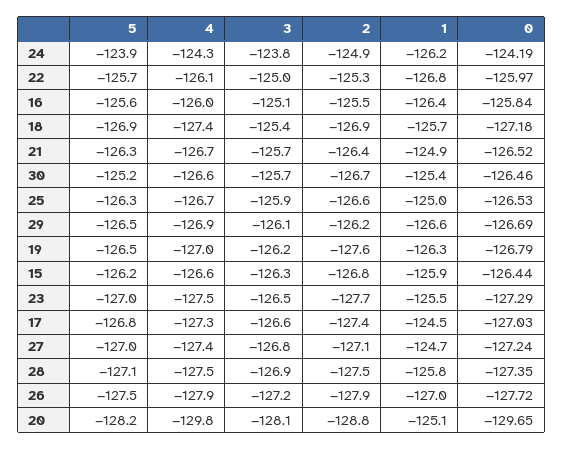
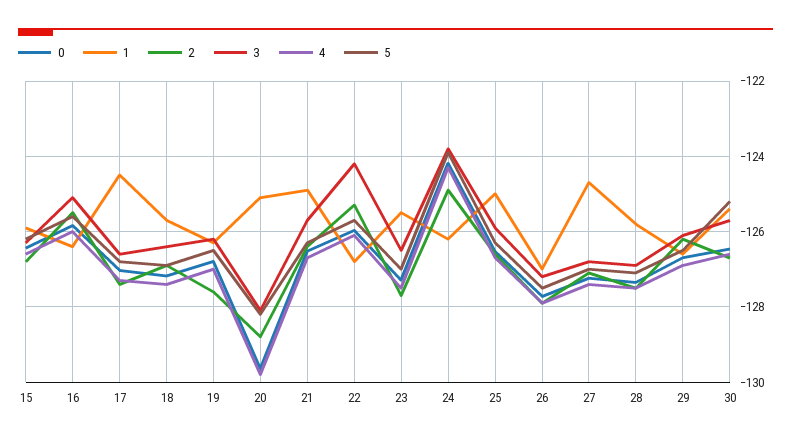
  {
    "5": {
      "24": -123.9,
      "22": -125.7,
      "16": -125.6,
      "18": -126.9,
      "21": -126.3,
      "30": -125.2,
      "25": -126.3,
      "29": -126.5,
      "19": -126.5,
      "15": -126.2,
      "23": -127,
      "17": -126.8,
      "27": -127,
      "28": -127.1,
      "26": -127.5,
      "20": -128.2
    },
    "4": {
      "24": -124.3,
      "22": -126.1,
      "16": -126,
      "18": -127.4,
      "21": -126.7,
      "30": -126.6,
      "25": -126.7,
      "29": -126.9,
      "19": -127,
      "15": -126.6,
      "23": -127.5,
      "17": -127.3,
      "27": -127.4,
      "28": -127.5,
      "26": -127.9,
      "20": -129.8
    },
    "3": {
      "24": -123.8,
-     "22": -125,
+     "22": -124.2,
      "16": -125.1,
-     "18": -125.4,
+     "18": -126.4,
      "21": -125.7,
      "30": -125.7,
      "25": -125.9,
      "29": -126.1,
      "19": -126.2,
      "15": -126.3,
      "23": -126.5,
      "17": -126.6,
      "27": -126.8,
      "28": -126.9,
      "26": -127.2,
      "20": -128.1
    },
    "2": {
      "24": -124.9,
      "22": -125.3,
      "16": -125.5,
      "18": -126.9,
      "21": -126.4,
      "30": -126.7,
      "25": -126.6,
      "29": -126.2,
      "19": -127.6,
      "15": -126.8,
      "23": -127.7,
      "17": -127.4,
      "27": -127.1,
      "28": -127.5,
      "26": -127.9,
      "20": -128.8
    },
    "1": {
      "24": -126.2,
      "22": -126.8,
      "16": -126.4,
      "18": -125.7,
      "21": -124.9,
      "30": -125.4,
      "25": -125,
      "29": -126.6,
      "19": -126.3,
      "15": -125.9,
      "23": -125.5,
      "17": -124.5,
      "27": -124.7,
      "28": -125.8,
      "26": -127,
      "20": -125.1
    },
    "0": {
      "24": -124.19,
      "22": -125.97,
      "16": -125.84,
      "18": -127.18,
      "21": -126.52,
      "30": -126.46,
      "25": -126.53,
      "29": -126.69,
      "19": -126.79,
      "15": -126.44,
      "23": -127.29,
      "17": -127.03,
      "27": -127.24,
      "28": -127.35,
      "26": -127.72,
      "20": -129.65
    }
  }

